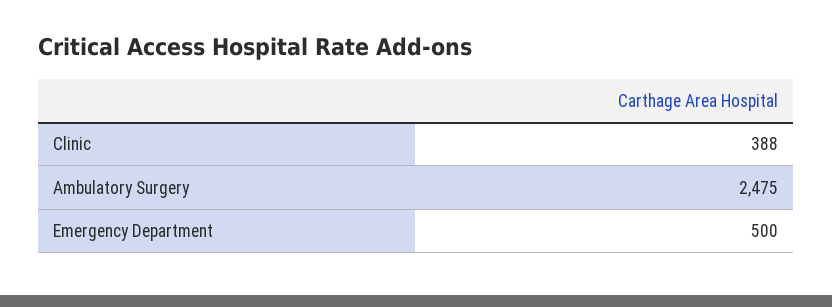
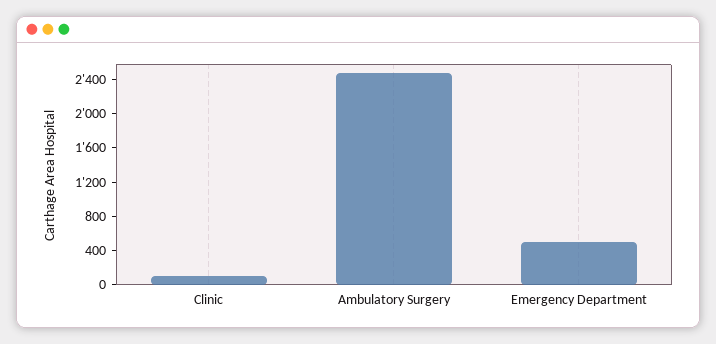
  {
-   "Clinic": 388,
+   "Clinic": 100,
    "Ambulatory Surgery": 2475,
    "Emergency Department": 500
  }

